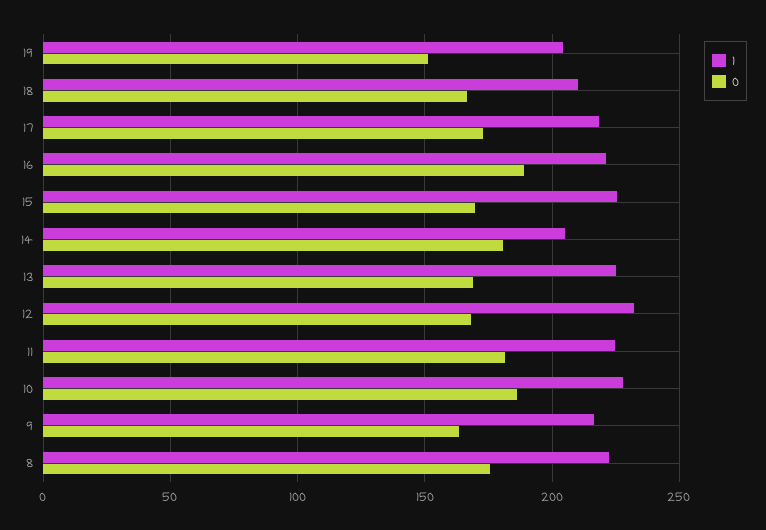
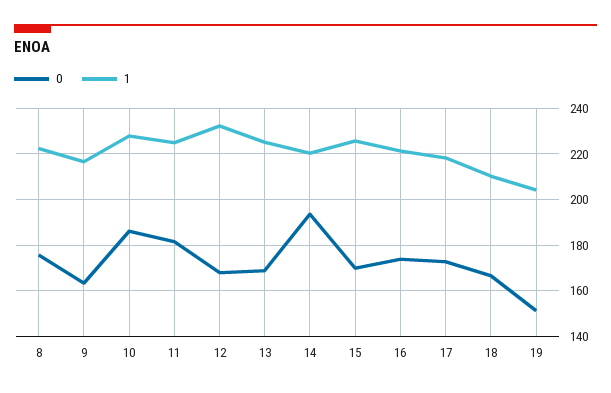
  {
    "1": {
      "19": 205,
      "18": 210,
      "17": 220,
      "16": 220,
      "15": 225,
-     "14": 205,
+     "14": 220,
      "13": 225,
      "12": 230,
      "11": 225,
      "10": 230,
      "9": 215,
      "8": 220
    },
    "0": {
      "19": 150,
      "18": 165,
      "17": 175,
-     "16": 190,
+     "16": 175,
      "15": 170,
-     "14": 180,
+     "14": 195,
      "13": 170,
      "12": 170,
      "11": 180,
      "10": 185,
      "9": 165,
      "8": 175
    }
  }

